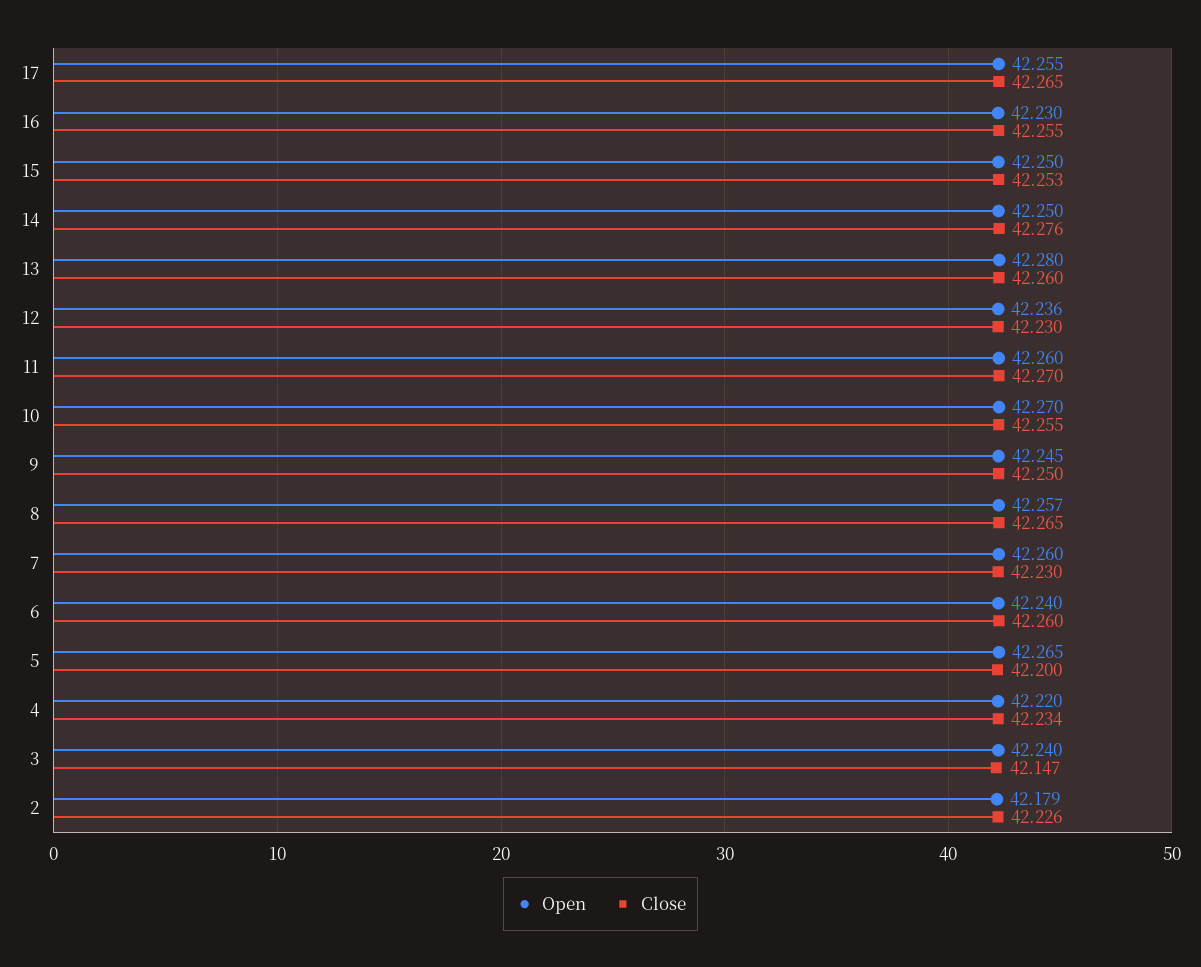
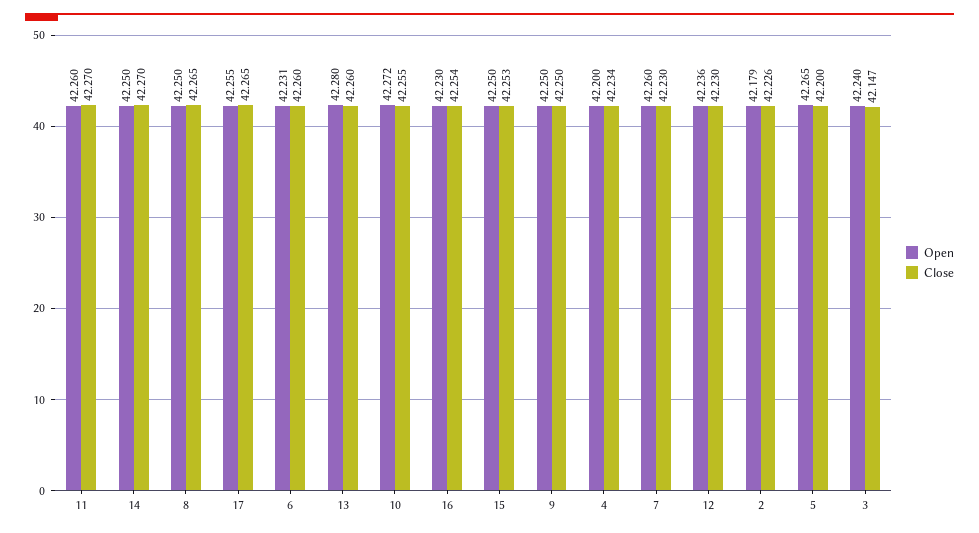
  {
    "Open": {
      "17": 42.255,
      "16": 42.23,
      "15": 42.25,
      "14": 42.25,
      "13": 42.28,
      "12": 42.236,
      "11": 42.26,
-     "10": 42.27,
+     "10": 42.272,
-     "9": 42.245,
+     "9": 42.25,
-     "8": 42.257,
+     "8": 42.25,
      "7": 42.26,
-     "6": 42.24,
+     "6": 42.231,
      "5": 42.265,
-     "4": 42.22,
+     "4": 42.2,
      "3": 42.24,
      "2": 42.179
    },
    "Close": {
      "17": 42.265,
-     "16": 42.255,
+     "16": 42.254,
      "15": 42.253,
-     "14": 42.276,
+     "14": 42.27,
      "13": 42.26,
      "12": 42.23,
      "11": 42.27,
      "10": 42.255,
      "9": 42.25,
      "8": 42.265,
      "7": 42.23,
      "6": 42.26,
      "5": 42.2,
      "4": 42.234,
      "3": 42.147,
      "2": 42.226
    }
  }

